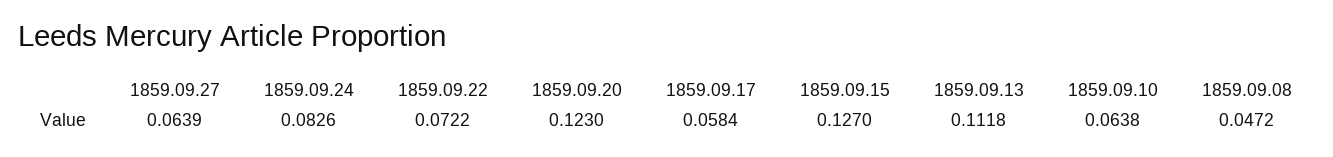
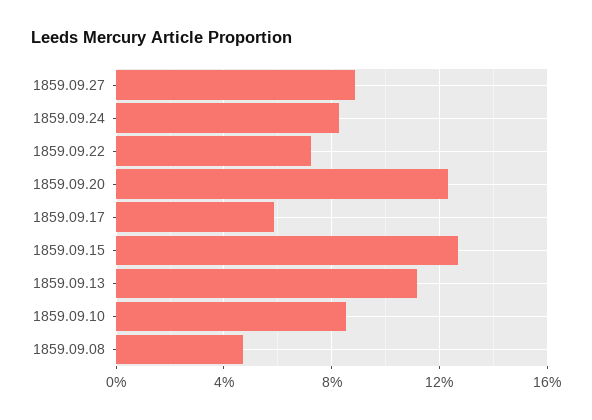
  {
-   "1859.09.27": 0.0639,
+   "1859.09.27": 0.09,
    "1859.09.24": 0.0826,
    "1859.09.22": 0.0722,
    "1859.09.20": 0.123,
    "1859.09.17": 0.0584,
    "1859.09.15": 0.127,
    "1859.09.13": 0.1118,
-   "1859.09.10": 0.0638,
+   "1859.09.10": 0.085,
    "1859.09.08": 0.0472
  }

